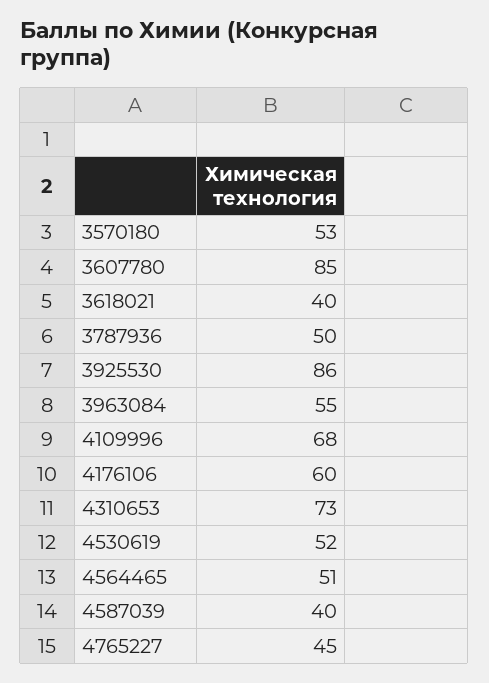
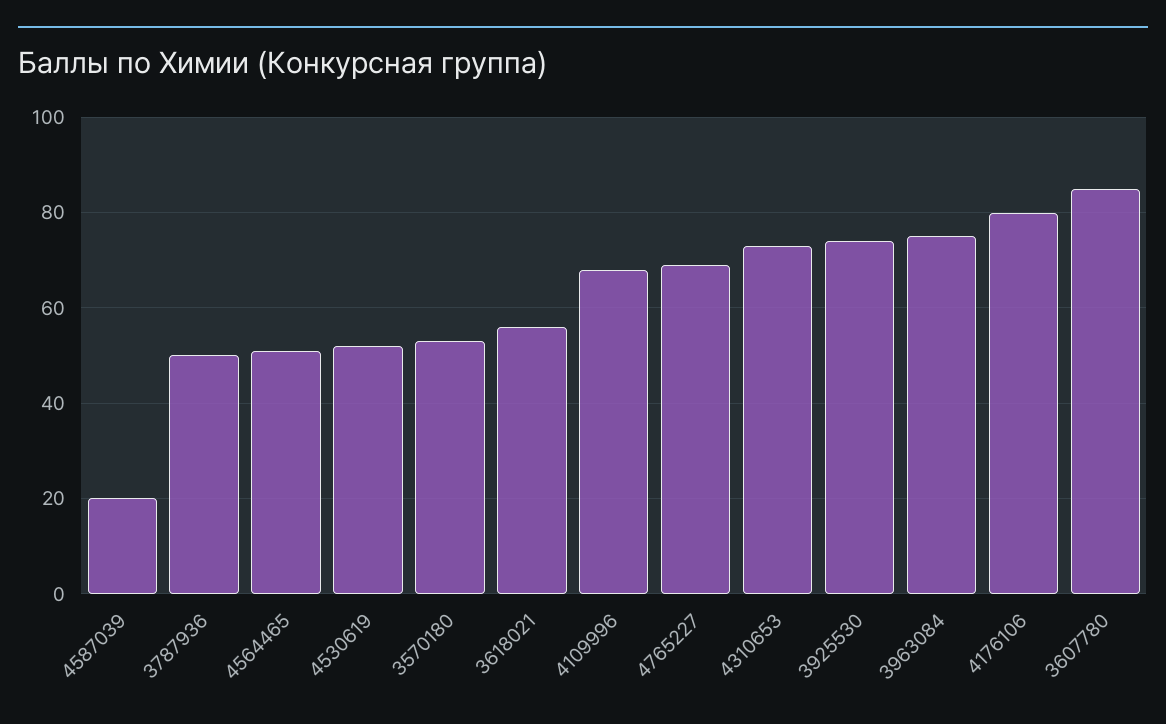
  {
    "3570180": 53,
    "3607780": 85,
-   "3618021": 40,
+   "3618021": 55,
    "3787936": 50,
-   "3925530": 86,
+   "3925530": 75,
-   "3963084": 55,
+   "3963084": 75,
    "4109996": 68,
-   "4176106": 60,
+   "4176106": 80,
    "4310653": 73,
    "4530619": 52,
    "4564465": 51,
-   "4587039": 40,
+   "4587039": 20,
-   "4765227": 45
+   "4765227": 70
  }

